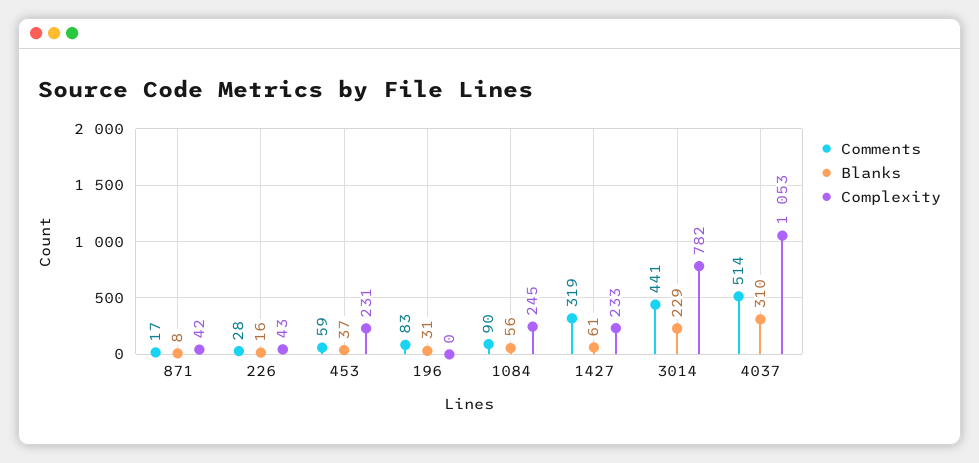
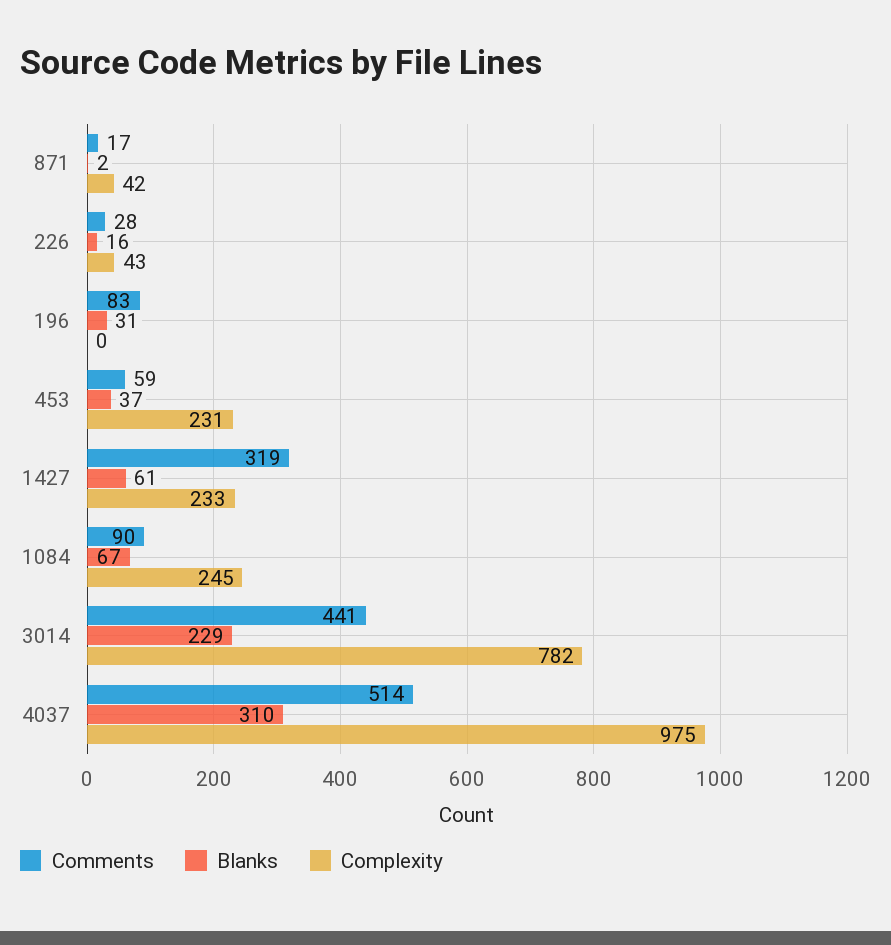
  {
    "Comments": {
      "871": 17,
      "226": 28,
      "453": 59,
      "196": 83,
      "1084": 90,
      "1427": 319,
      "3014": 441,
      "4037": 514
    },
    "Blanks": {
-     "871": 8,
+     "871": 2,
      "226": 16,
      "453": 37,
      "196": 31,
-     "1084": 56,
+     "1084": 67,
      "1427": 61,
      "3014": 229,
      "4037": 310
    },
    "Complexity": {
      "871": 42,
      "226": 43,
      "453": 231,
      "196": 0,
      "1084": 245,
      "1427": 233,
      "3014": 782,
-     "4037": 1053
+     "4037": 975
    }
  }

